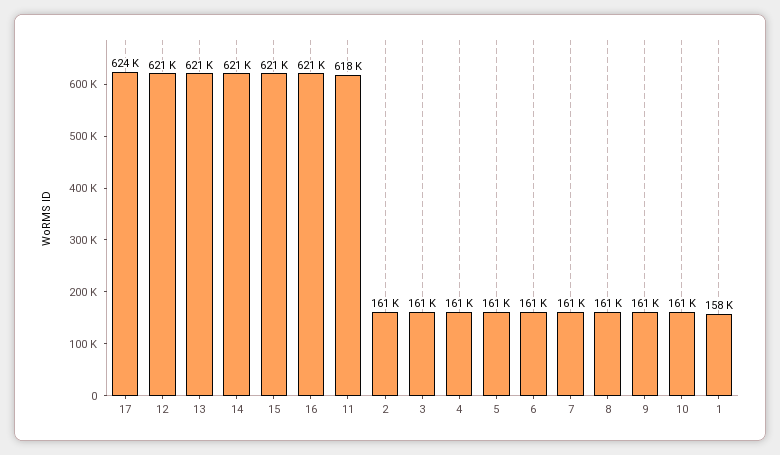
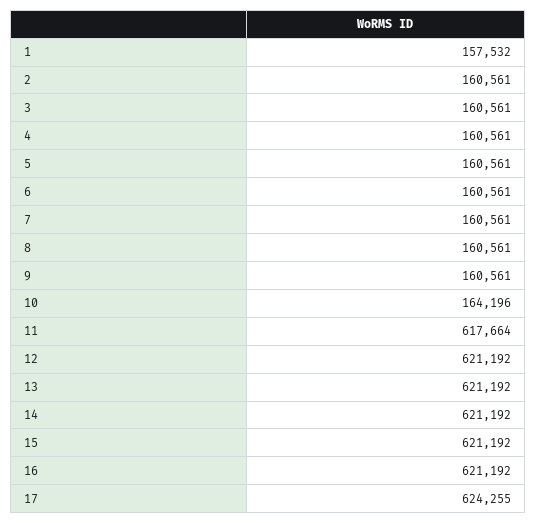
  {
    "17": 624255,
    "12": 621192,
    "13": 621192,
    "14": 621192,
    "15": 621192,
    "16": 621192,
    "11": 617664,
    "2": 160561,
    "3": 160561,
    "4": 160561,
    "5": 160561,
    "6": 160561,
    "7": 160561,
    "8": 160561,
    "9": 160561,
-   "10": 161000,
+   "10": 164196,
    "1": 157532
  }

